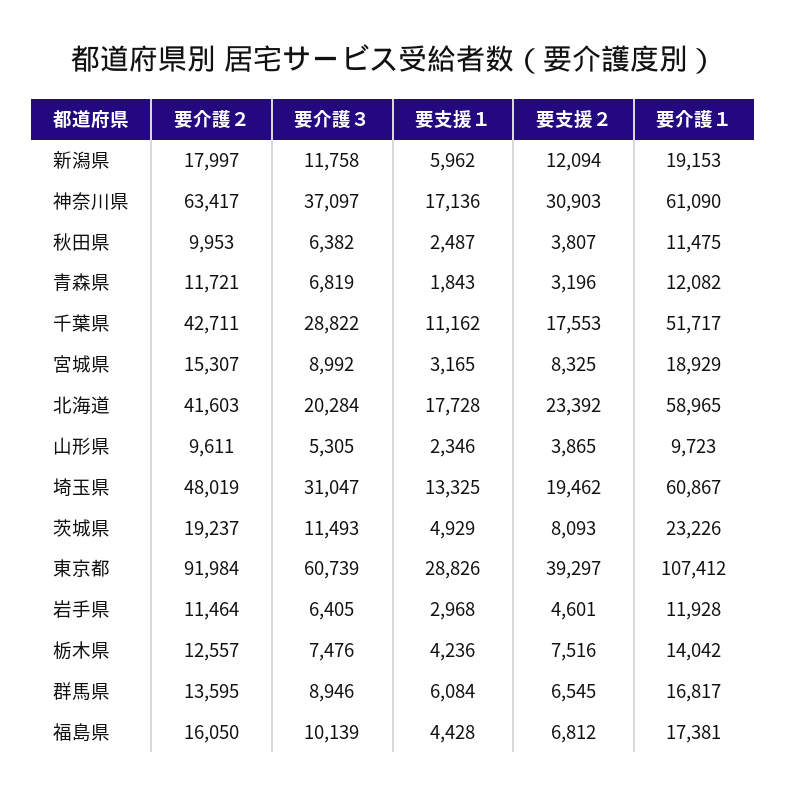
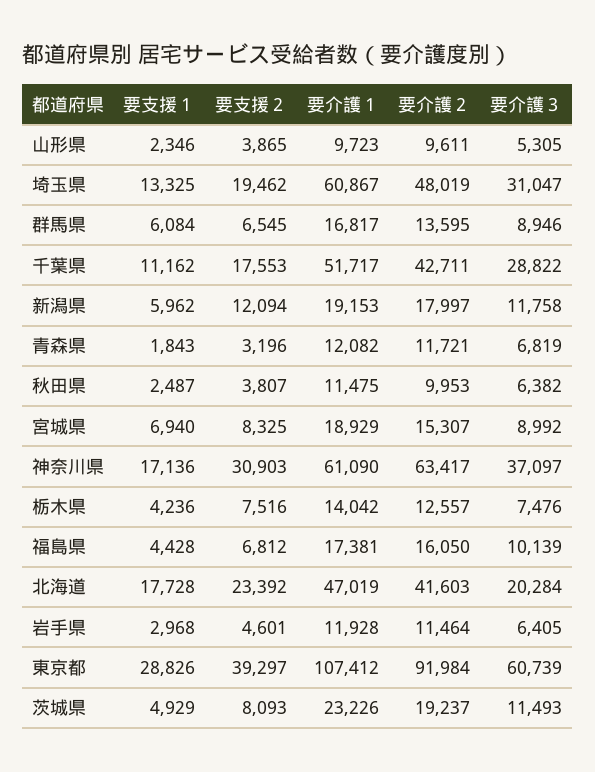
  {
    "要介護２": {
      "新潟県": 17997,
      "神奈川県": 63417,
      "秋田県": 9953,
      "青森県": 11721,
      "千葉県": 42711,
      "宮城県": 15307,
      "北海道": 41603,
      "山形県": 9611,
      "埼玉県": 48019,
      "茨城県": 19237,
      "東京都": 91984,
      "岩手県": 11464,
      "栃木県": 12557,
      "群馬県": 13595,
      "福島県": 16050
    },
    "要介護３": {
      "新潟県": 11758,
      "神奈川県": 37097,
      "秋田県": 6382,
      "青森県": 6819,
      "千葉県": 28822,
      "宮城県": 8992,
      "北海道": 20284,
      "山形県": 5305,
      "埼玉県": 31047,
      "茨城県": 11493,
      "東京都": 60739,
      "岩手県": 6405,
      "栃木県": 7476,
      "群馬県": 8946,
      "福島県": 10139
    },
    "要支援１": {
      "新潟県": 5962,
      "神奈川県": 17136,
      "秋田県": 2487,
      "青森県": 1843,
      "千葉県": 11162,
-     "宮城県": 3165,
+     "宮城県": 6940,
      "北海道": 17728,
      "山形県": 2346,
      "埼玉県": 13325,
      "茨城県": 4929,
      "東京都": 28826,
      "岩手県": 2968,
      "栃木県": 4236,
      "群馬県": 6084,
      "福島県": 4428
    },
    "要支援２": {
      "新潟県": 12094,
      "神奈川県": 30903,
      "秋田県": 3807,
      "青森県": 3196,
      "千葉県": 17553,
      "宮城県": 8325,
      "北海道": 23392,
      "山形県": 3865,
      "埼玉県": 19462,
      "茨城県": 8093,
      "東京都": 39297,
      "岩手県": 4601,
      "栃木県": 7516,
      "群馬県": 6545,
      "福島県": 6812
    },
    "要介護１": {
      "新潟県": 19153,
      "神奈川県": 61090,
      "秋田県": 11475,
      "青森県": 12082,
      "千葉県": 51717,
      "宮城県": 18929,
-     "北海道": 58965,
+     "北海道": 47019,
      "山形県": 9723,
      "埼玉県": 60867,
      "茨城県": 23226,
      "東京都": 107412,
      "岩手県": 11928,
      "栃木県": 14042,
      "群馬県": 16817,
      "福島県": 17381
    }
  }

